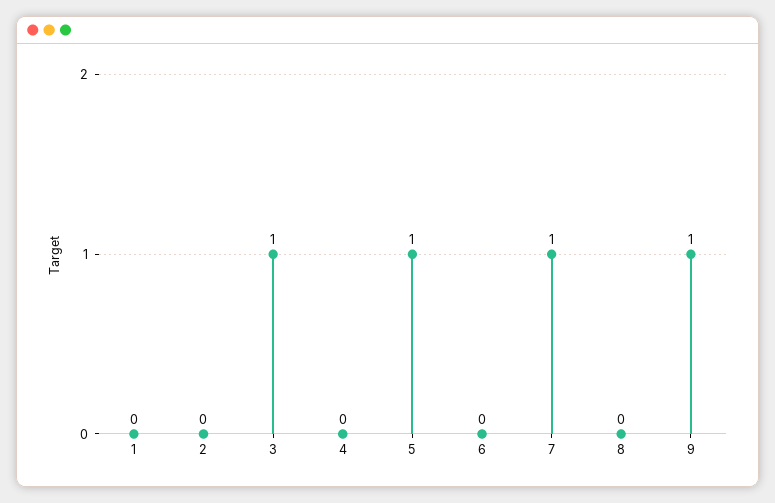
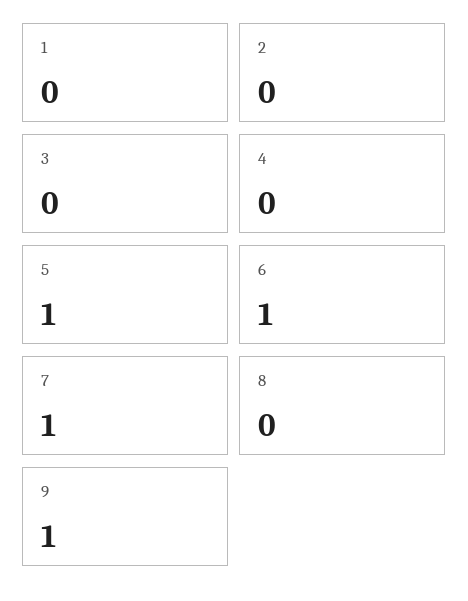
  {
    "1": 0,
    "2": 0,
-   "3": 1,
+   "3": 0,
    "4": 0,
    "5": 1,
-   "6": 0,
+   "6": 1,
    "7": 1,
    "8": 0,
    "9": 1
  }

